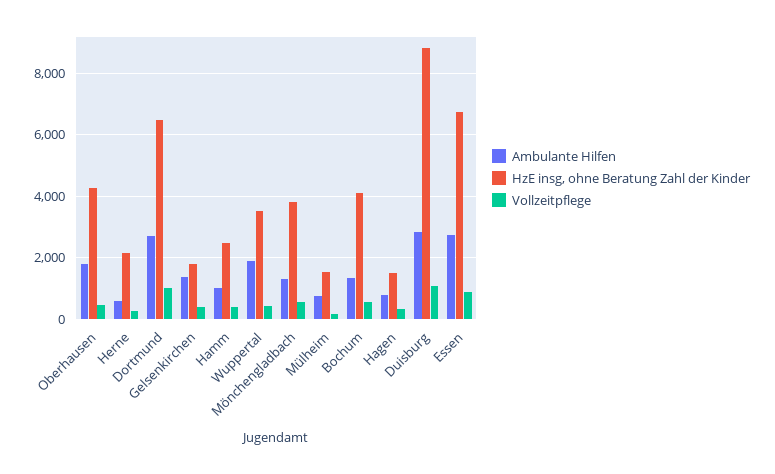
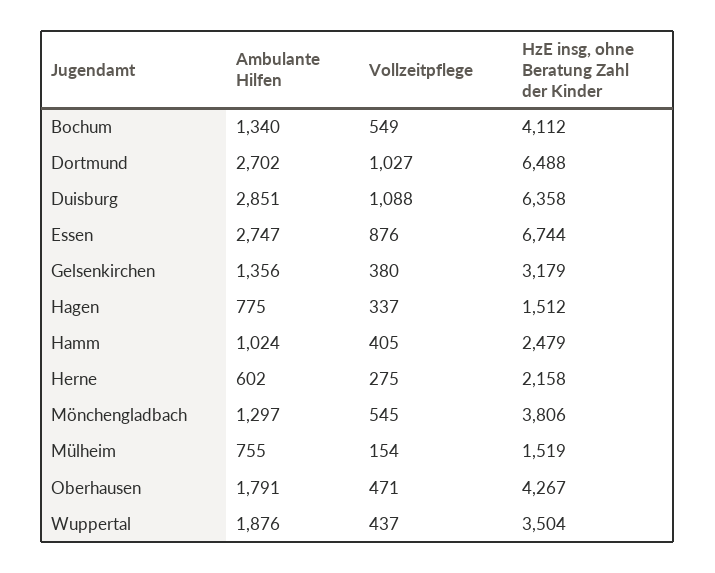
  {
    "Ambulante Hilfen": {
      "Oberhausen": 1791,
      "Herne": 602,
      "Dortmund": 2702,
      "Gelsenkirchen": 1356,
      "Hamm": 1024,
      "Wuppertal": 1876,
      "Mönchengladbach": 1297,
      "Mülheim": 755,
      "Bochum": 1340,
      "Hagen": 775,
      "Duisburg": 2851,
      "Essen": 2747
    },
    "HzE insg, ohne Beratung Zahl der Kinder": {
      "Oberhausen": 4267,
      "Herne": 2158,
      "Dortmund": 6488,
-     "Gelsenkirchen": 1800,
+     "Gelsenkirchen": 3179,
      "Hamm": 2479,
      "Wuppertal": 3504,
      "Mönchengladbach": 3806,
      "Mülheim": 1519,
      "Bochum": 4112,
      "Hagen": 1512,
-     "Duisburg": 8800,
+     "Duisburg": 6358,
      "Essen": 6744
    },
    "Vollzeitpflege": {
      "Oberhausen": 471,
      "Herne": 275,
      "Dortmund": 1027,
      "Gelsenkirchen": 380,
      "Hamm": 405,
      "Wuppertal": 437,
      "Mönchengladbach": 545,
      "Mülheim": 154,
      "Bochum": 549,
      "Hagen": 337,
      "Duisburg": 1088,
      "Essen": 876
    }
  }

